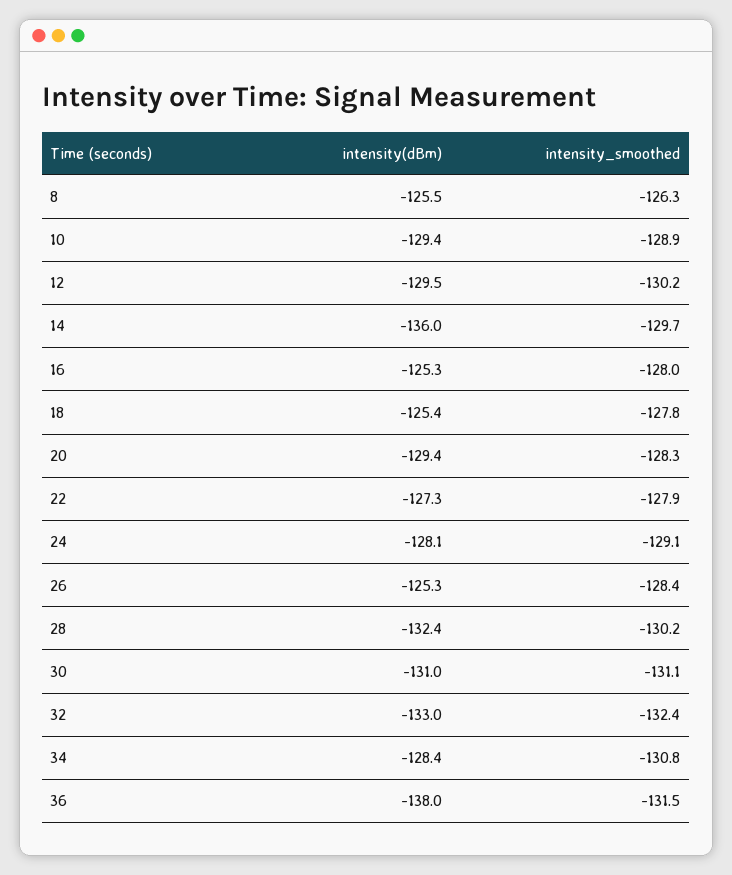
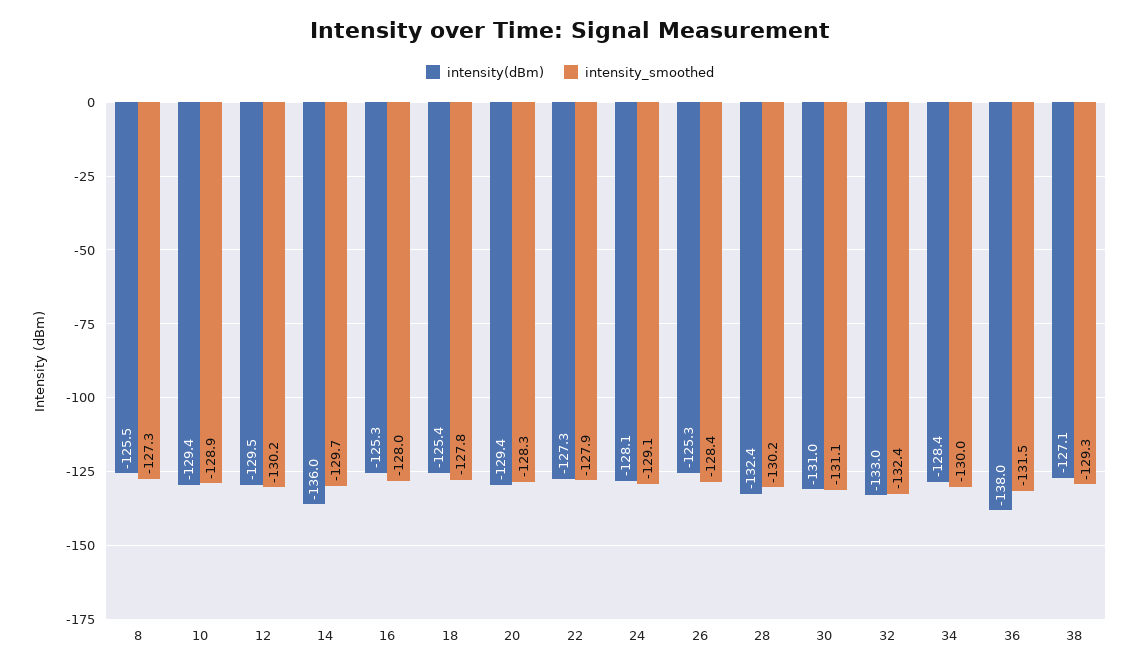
  {
    "intensity(dBm)": {
      "8": -125.5,
      "10": -129.4,
      "12": -129.5,
      "14": -136,
      "16": -125.3,
      "18": -125.4,
      "20": -129.4,
      "22": -127.3,
      "24": -128.1,
      "26": -125.3,
      "28": -132.4,
      "30": -131,
      "32": -133,
      "34": -128.4,
-     "36": -138
+     "36": -138,
+     "38": -127.1
    },
    "intensity_smoothed": {
-     "8": -126.3,
+     "8": -127.3,
      "10": -128.9,
      "12": -130.2,
      "14": -129.7,
      "16": -128,
      "18": -127.8,
      "20": -128.3,
      "22": -127.9,
      "24": -129.1,
      "26": -128.4,
      "28": -130.2,
      "30": -131.1,
      "32": -132.4,
-     "34": -130.8,
+     "34": -130,
-     "36": -131.5
+     "36": -131.5,
+     "38": -129.3
    }
  }

